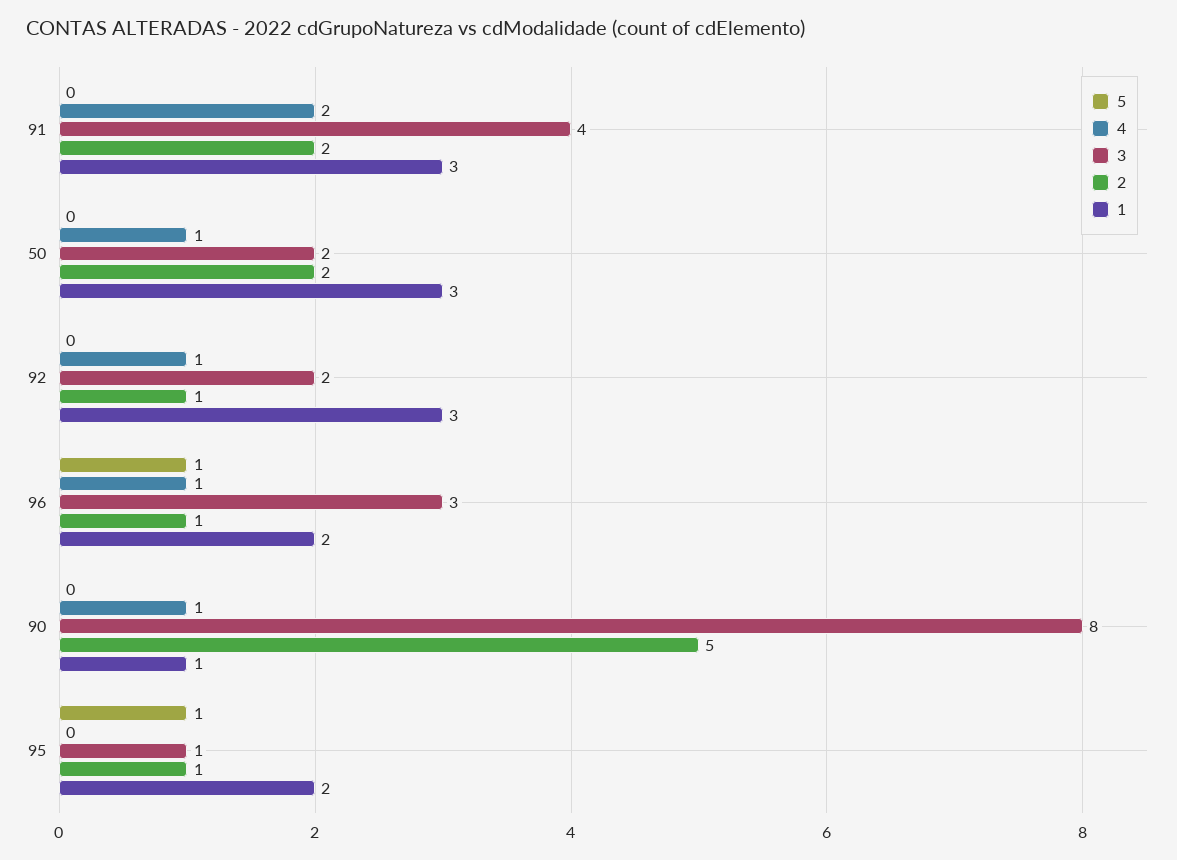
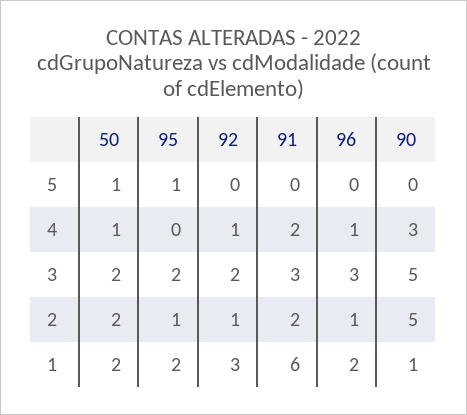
  {
    "5": {
      "91": 0,
-     "50": 0,
+     "50": 1,
      "92": 0,
-     "96": 1,
+     "96": 0,
      "90": 0,
      "95": 1
    },
    "4": {
      "91": 2,
      "50": 1,
      "92": 1,
      "96": 1,
-     "90": 1,
+     "90": 3,
      "95": 0
    },
    "3": {
-     "91": 4,
+     "91": 3,
      "50": 2,
      "92": 2,
      "96": 3,
-     "90": 8,
+     "90": 5,
-     "95": 1
+     "95": 2
    },
    "2": {
      "91": 2,
      "50": 2,
      "92": 1,
      "96": 1,
      "90": 5,
      "95": 1
    },
    "1": {
-     "91": 3,
+     "91": 6,
-     "50": 3,
+     "50": 2,
      "92": 3,
      "96": 2,
      "90": 1,
      "95": 2
    }
  }

